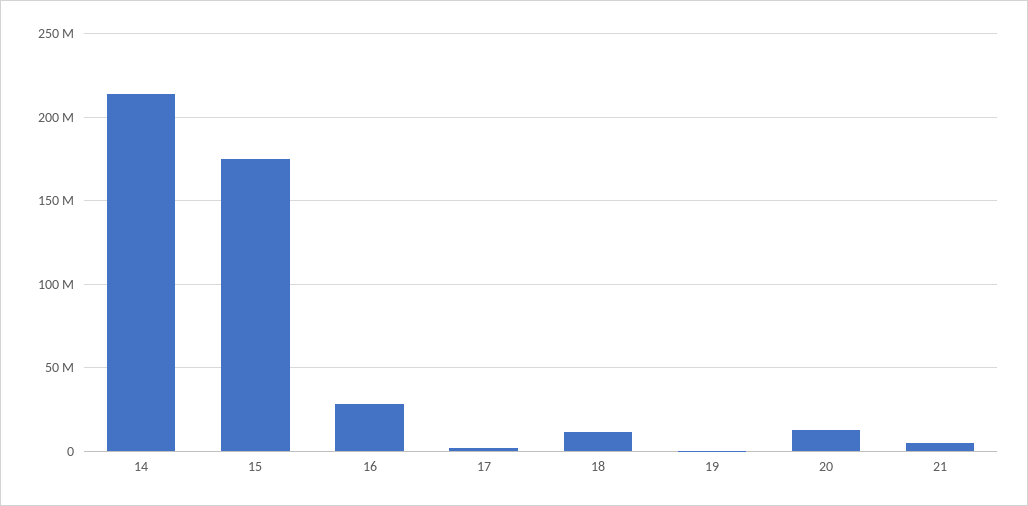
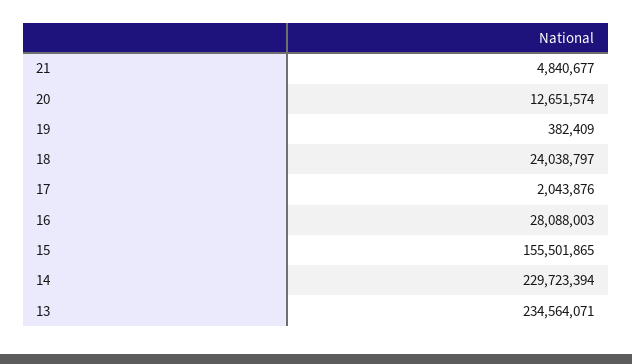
  {
-   "14": 215000000,
+   "14": 229723394,
-   "15": 175000000,
+   "15": 155501865,
    "16": 28088003,
    "17": 2043876,
-   "18": 10000000,
+   "18": 24038797,
    "19": 382409,
    "20": 12651574,
-   "21": 4840677
+   "21": 4840677,
+   "13": 234564071
  }

